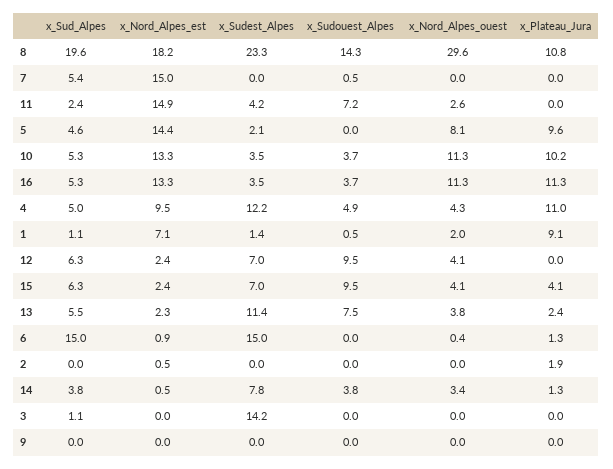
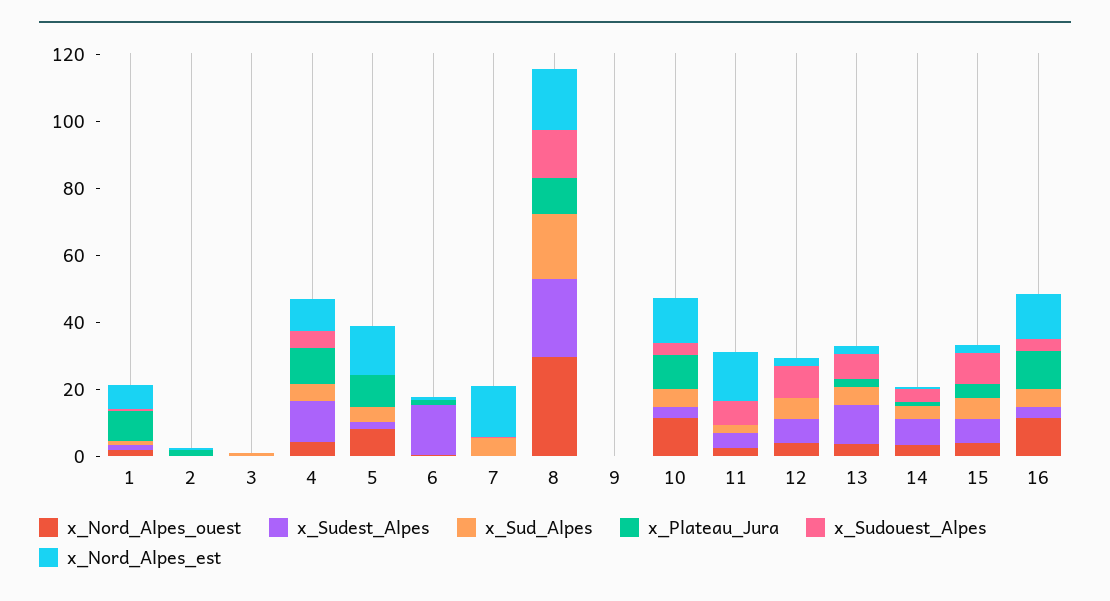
  {
    "x_Sud_Alpes": {
      "8": 19.6,
      "7": 5.4,
      "11": 2.4,
      "5": 4.6,
      "10": 5.3,
      "16": 5.3,
      "4": 5,
      "1": 1.1,
      "12": 6.3,
      "15": 6.3,
      "13": 5.5,
-     "6": 15,
+     "6": 0,
      "2": 0,
      "14": 3.8,
      "3": 1.1,
      "9": 0
    },
    "x_Nord_Alpes_est": {
      "8": 18.2,
      "7": 15,
      "11": 14.9,
      "5": 14.4,
      "10": 13.3,
      "16": 13.3,
      "4": 9.5,
      "1": 7.1,
      "12": 2.4,
      "15": 2.4,
      "13": 2.3,
      "6": 0.9,
      "2": 0.5,
      "14": 0.5,
      "3": 0,
      "9": 0
    },
    "x_Sudest_Alpes": {
      "8": 23.3,
      "7": 0,
      "11": 4.2,
      "5": 2.1,
      "10": 3.5,
      "16": 3.5,
      "4": 12.2,
      "1": 1.4,
      "12": 7,
      "15": 7,
      "13": 11.4,
      "6": 15,
      "2": 0,
      "14": 7.8,
-     "3": 14.2,
+     "3": 0,
      "9": 0
    },
    "x_Sudouest_Alpes": {
      "8": 14.3,
      "7": 0.5,
      "11": 7.2,
      "5": 0,
      "10": 3.7,
      "16": 3.7,
      "4": 4.9,
      "1": 0.5,
      "12": 9.5,
      "15": 9.5,
      "13": 7.5,
      "6": 0,
      "2": 0,
      "14": 3.8,
      "3": 0,
      "9": 0
    },
    "x_Nord_Alpes_ouest": {
      "8": 29.6,
      "7": 0,
      "11": 2.6,
      "5": 8.1,
      "10": 11.3,
      "16": 11.3,
      "4": 4.3,
      "1": 2,
      "12": 4.1,
      "15": 4.1,
      "13": 3.8,
      "6": 0.4,
      "2": 0,
      "14": 3.4,
      "3": 0,
      "9": 0
    },
    "x_Plateau_Jura": {
      "8": 10.8,
      "7": 0,
      "11": 0,
      "5": 9.6,
      "10": 10.2,
      "16": 11.3,
      "4": 11,
      "1": 9.1,
      "12": 0,
      "15": 4.1,
      "13": 2.4,
      "6": 1.3,
      "2": 1.9,
      "14": 1.3,
      "3": 0,
      "9": 0
    }
  }

